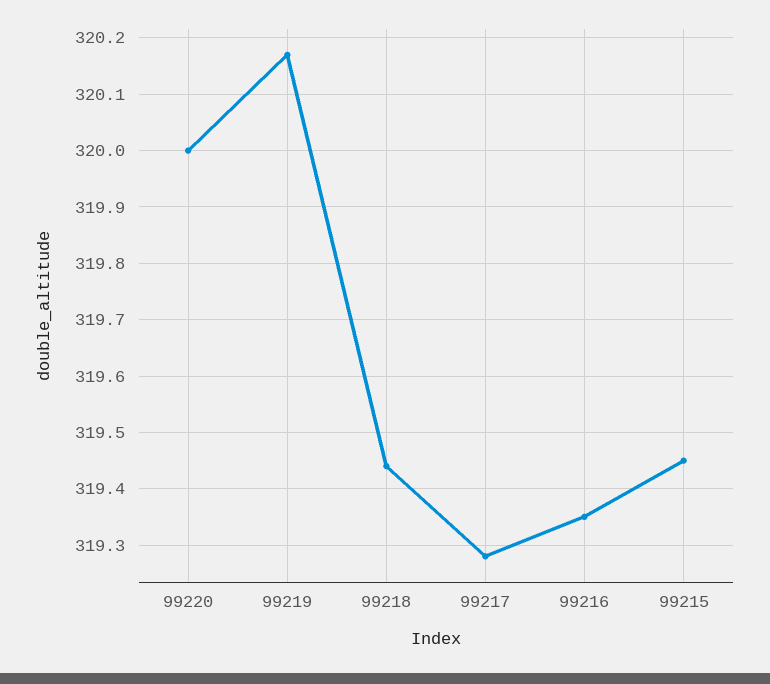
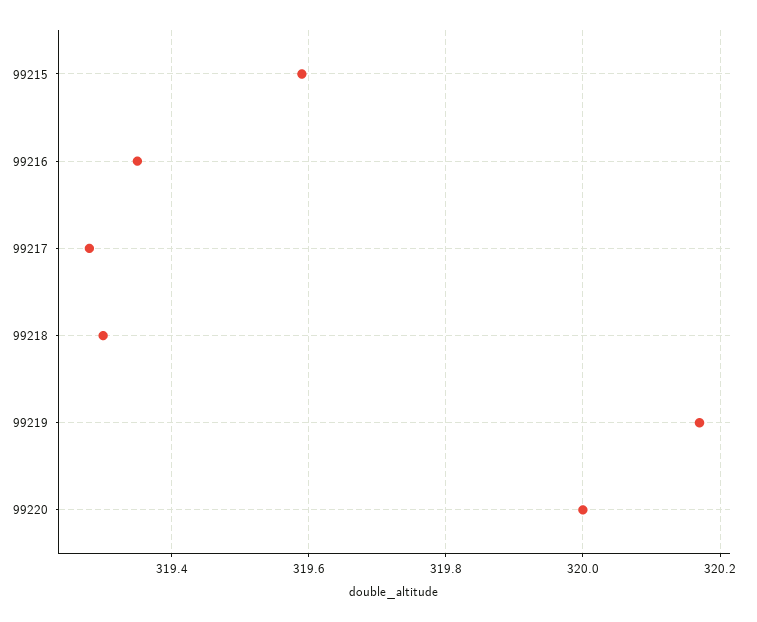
  {
    "99220": 320,
    "99219": 320.15,
-   "99218": 319.45,
+   "99218": 319.3,
    "99217": 319.3,
    "99216": 319.35,
-   "99215": 319.45
+   "99215": 319.6
  }

